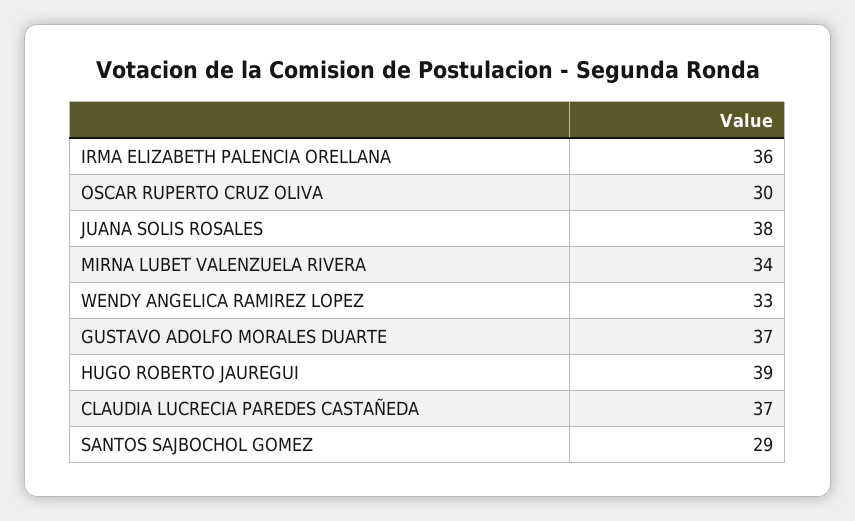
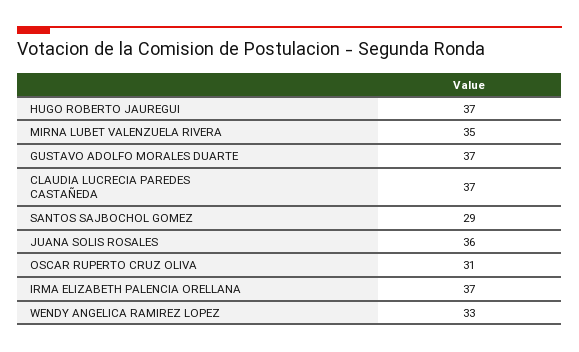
  {
-   "IRMA ELIZABETH PALENCIA ORELLANA": 36,
+   "IRMA ELIZABETH PALENCIA ORELLANA": 37,
-   "OSCAR RUPERTO CRUZ OLIVA": 30,
+   "OSCAR RUPERTO CRUZ OLIVA": 31,
-   "JUANA SOLIS ROSALES": 38,
+   "JUANA SOLIS ROSALES": 36,
-   "MIRNA LUBET VALENZUELA RIVERA": 34,
+   "MIRNA LUBET VALENZUELA RIVERA": 35,
    "WENDY ANGELICA RAMIREZ LOPEZ": 33,
    "GUSTAVO ADOLFO MORALES DUARTE": 37,
-   "HUGO ROBERTO JAUREGUI": 39,
+   "HUGO ROBERTO JAUREGUI": 37,
    "CLAUDIA LUCRECIA PAREDES CASTAÑEDA": 37,
    "SANTOS SAJBOCHOL GOMEZ": 29
  }

